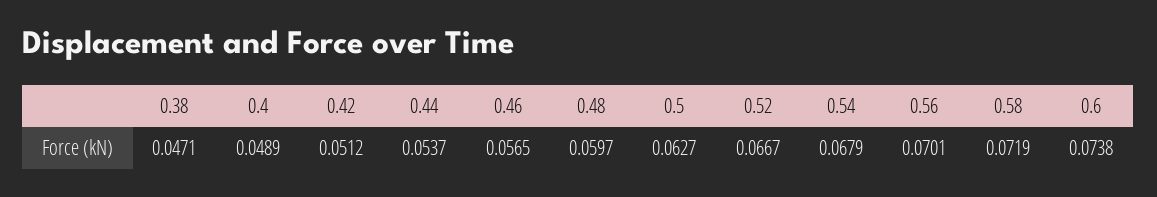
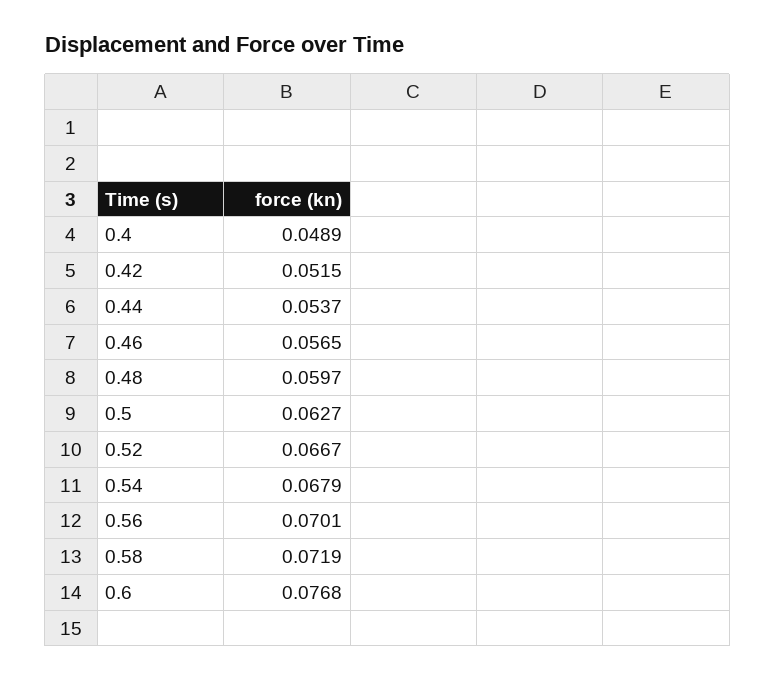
  {
-   "0.38": 0.0471,
    "0.4": 0.0489,
-   "0.42": 0.0512,
+   "0.42": 0.0515,
    "0.44": 0.0537,
    "0.46": 0.0565,
    "0.48": 0.0597,
    "0.5": 0.0627,
    "0.52": 0.0667,
    "0.54": 0.0679,
    "0.56": 0.0701,
    "0.58": 0.0719,
-   "0.6": 0.0738
+   "0.6": 0.0768
  }

